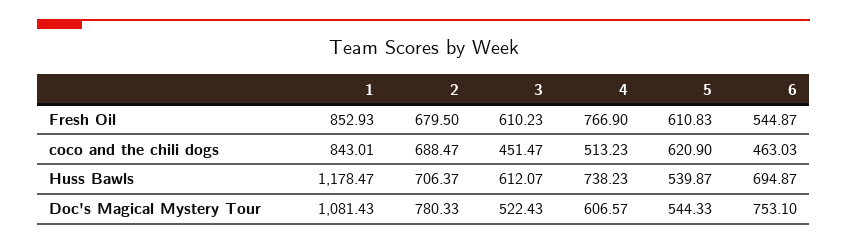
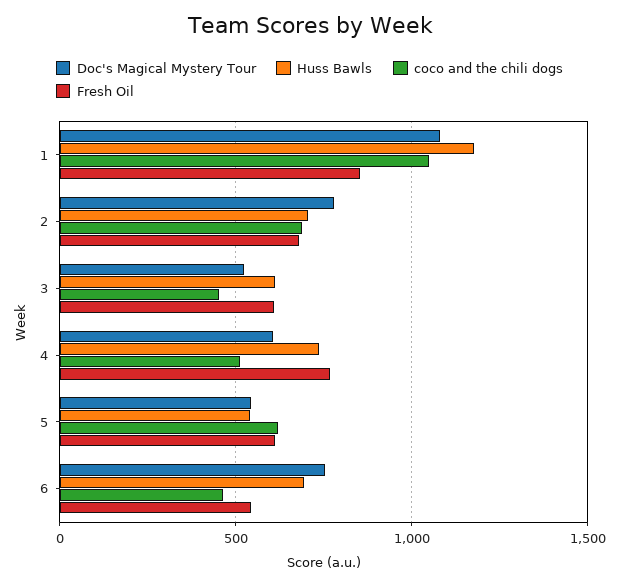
  {
    "Fresh Oil": {
      "1": 852.93,
      "2": 679.5,
      "3": 610.23,
      "4": 766.9,
      "5": 610.83,
      "6": 544.87
    },
    "coco and the chili dogs": {
-     "1": 843.01,
+     "1": 1050,
      "2": 688.47,
      "3": 451.47,
      "4": 513.23,
      "5": 620.9,
      "6": 463.03
    },
    "Huss Bawls": {
      "1": 1178.47,
      "2": 706.37,
      "3": 612.07,
      "4": 738.23,
      "5": 539.87,
      "6": 694.87
    },
    "Doc's Magical Mystery Tour": {
      "1": 1081.43,
      "2": 780.33,
      "3": 522.43,
      "4": 606.57,
      "5": 544.33,
      "6": 753.1
    }
  }

